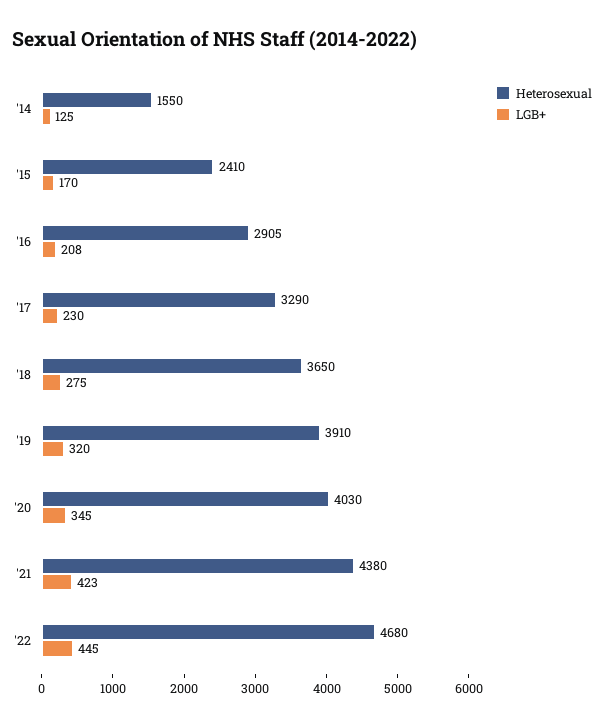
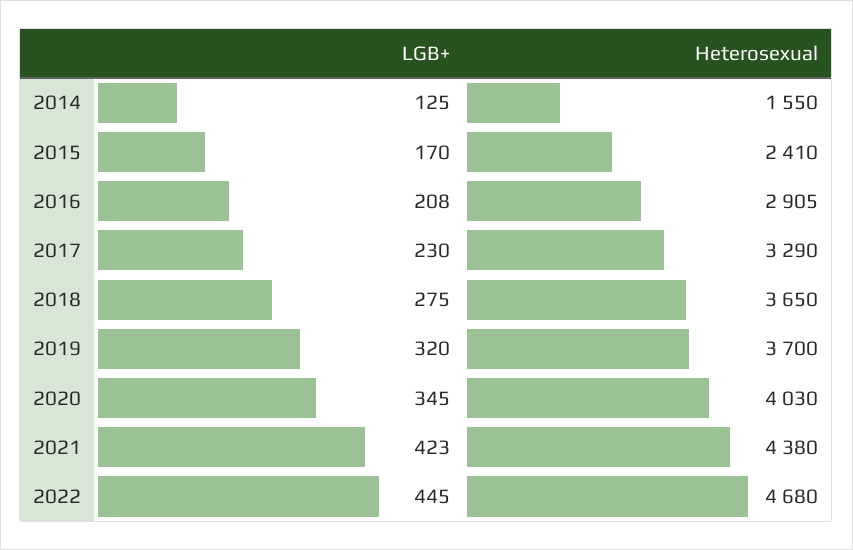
  {
    "Heterosexual": {
      "'14": 1550,
      "'15": 2410,
      "'16": 2905,
      "'17": 3290,
      "'18": 3650,
-     "'19": 3910,
+     "'19": 3700,
      "'20": 4030,
      "'21": 4380,
      "'22": 4680
    },
    "LGB+": {
      "'14": 125,
      "'15": 170,
      "'16": 208,
      "'17": 230,
      "'18": 275,
      "'19": 320,
      "'20": 345,
      "'21": 423,
      "'22": 445
    }
  }

